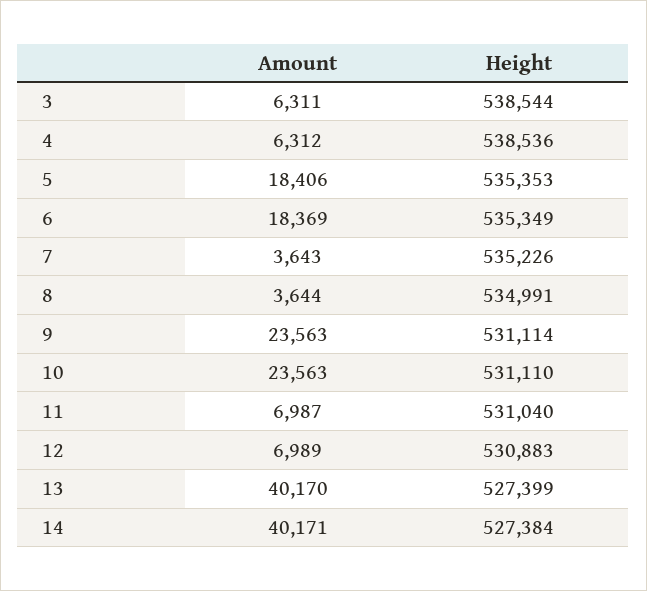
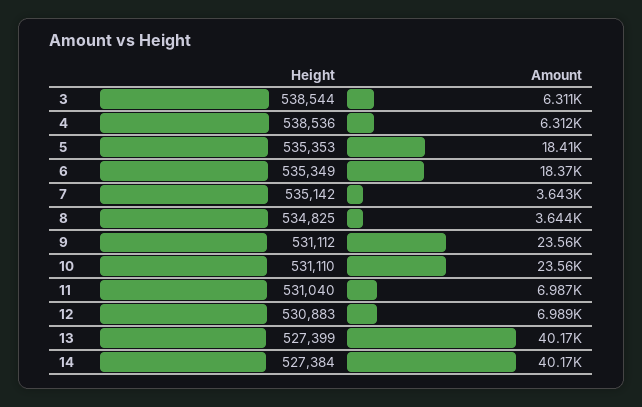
  {
    "Amount": {
      "3": 6311,
      "4": 6312,
      "5": 18406,
      "6": 18369,
      "7": 3643,
      "8": 3644,
      "9": 23563,
      "10": 23563,
      "11": 6987,
      "12": 6989,
      "13": 40170,
      "14": 40171
    },
    "Height": {
      "3": 538544,
      "4": 538536,
      "5": 535353,
      "6": 535349,
-     "7": 535226,
+     "7": 535142,
-     "8": 534991,
+     "8": 534825,
-     "9": 531114,
+     "9": 531112,
      "10": 531110,
      "11": 531040,
      "12": 530883,
      "13": 527399,
      "14": 527384
    }
  }

